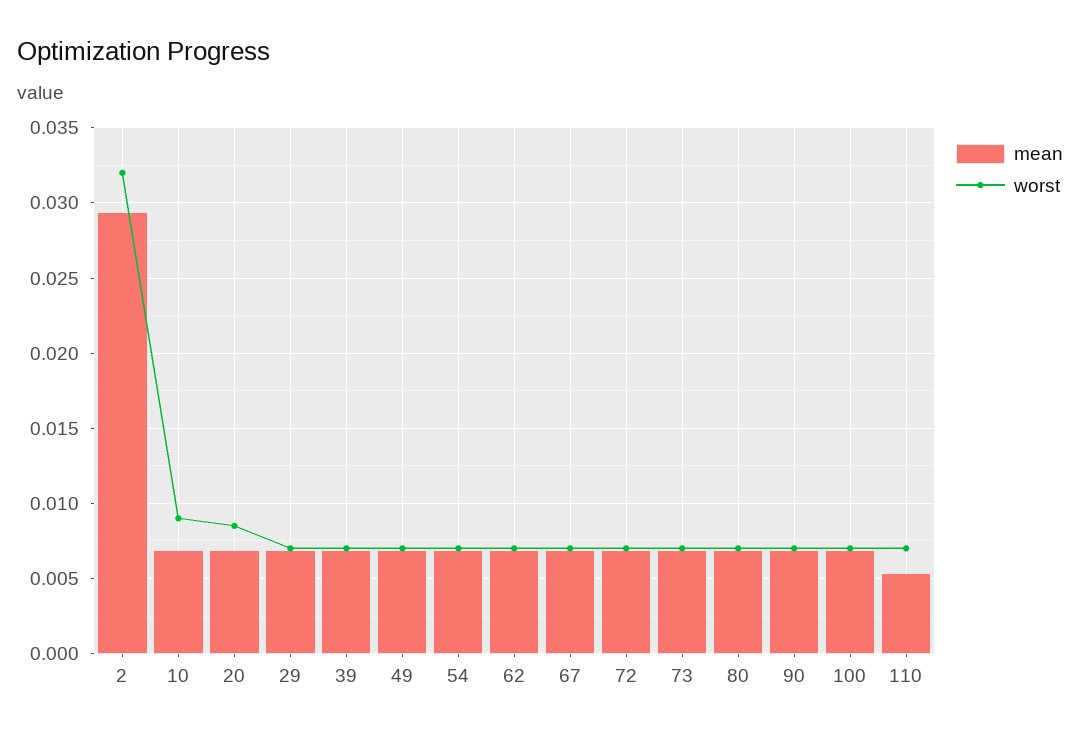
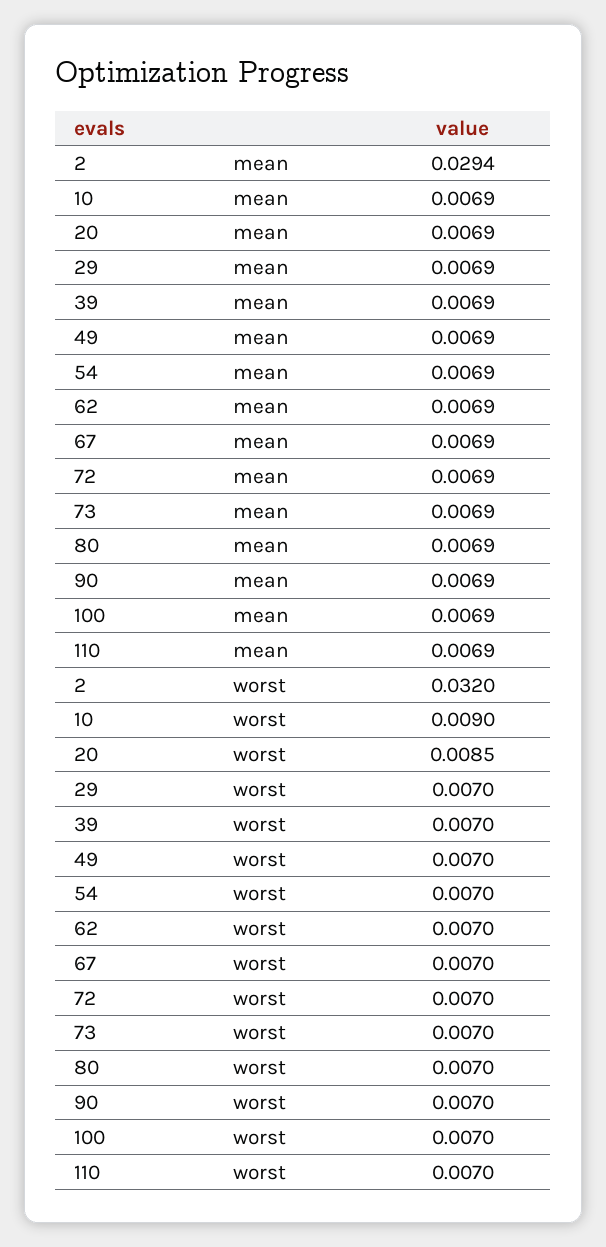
  {
    "mean": {
      "2": 0.0294,
      "10": 0.0069,
      "20": 0.0069,
      "29": 0.0069,
      "39": 0.0069,
      "49": 0.0069,
      "54": 0.0069,
      "62": 0.0069,
      "67": 0.0069,
      "72": 0.0069,
      "73": 0.0069,
      "80": 0.0069,
      "90": 0.0069,
      "100": 0.0069,
-     "110": 0.0055
+     "110": 0.0069
    },
    "worst": {
      "2": 0.032,
      "10": 0.009,
      "20": 0.0085,
      "29": 0.007,
      "39": 0.007,
      "49": 0.007,
      "54": 0.007,
      "62": 0.007,
      "67": 0.007,
      "72": 0.007,
      "73": 0.007,
      "80": 0.007,
      "90": 0.007,
      "100": 0.007,
      "110": 0.007
    }
  }

